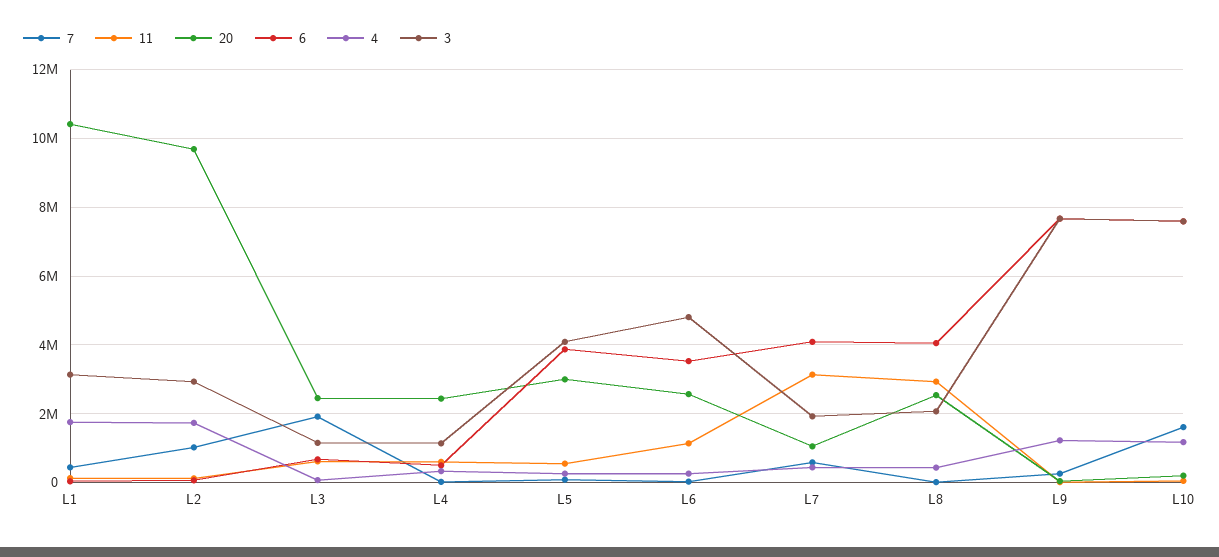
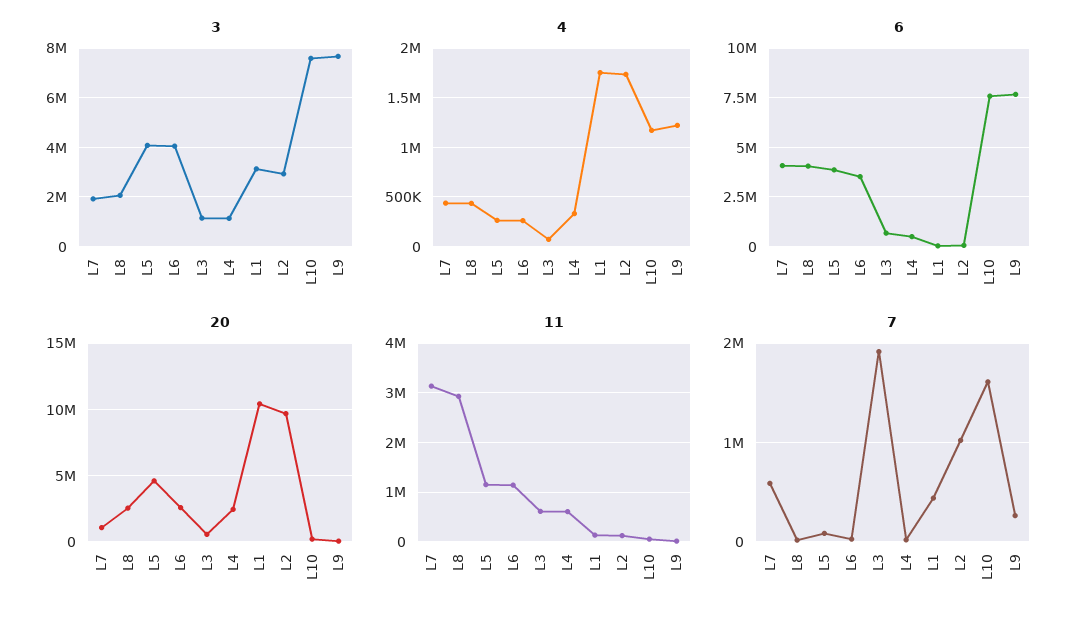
  {
    "7": {
      "L1": 400000,
      "L2": 1000000,
      "L3": 1900000,
      "L4": 0,
      "L5": 100000,
      "L6": 0,
      "L7": 600000,
      "L8": 0,
      "L9": 300000,
      "L10": 1600000
    },
    "11": {
      "L1": 200000,
      "L2": 200000,
      "L3": 600000,
      "L4": 600000,
-     "L5": 600000,
+     "L5": 1200000,
      "L6": 1200000,
      "L7": 3200000,
      "L8": 3000000,
      "L9": 0,
      "L10": 0
    },
    "20": {
      "L1": 10400000,
      "L2": 9600000,
-     "L3": 2400000,
+     "L3": 500000,
      "L4": 2400000,
-     "L5": 3000000,
+     "L5": 4500000,
      "L6": 2600000,
      "L7": 1000000,
      "L8": 2600000,
      "L9": 0,
      "L10": 200000
    },
    "6": {
      "L1": 0,
      "L2": 0,
      "L3": 600000,
      "L4": 400000,
      "L5": 3800000,
      "L6": 3600000,
      "L7": 4000000,
      "L8": 4000000,
      "L9": 7600000,
      "L10": 7600000
    },
    "4": {
      "L1": 1800000,
      "L2": 1700000,
      "L3": 100000,
      "L4": 300000,
      "L5": 300000,
      "L6": 300000,
      "L7": 400000,
      "L8": 400000,
      "L9": 1200000,
      "L10": 1200000
    },
    "3": {
      "L1": 3200000,
      "L2": 3000000,
      "L3": 1200000,
      "L4": 1200000,
      "L5": 4000000,
-     "L6": 4800000,
+     "L6": 4000000,
      "L7": 2000000,
      "L8": 2000000,
      "L9": 7600000,
      "L10": 7600000
    }
  }

